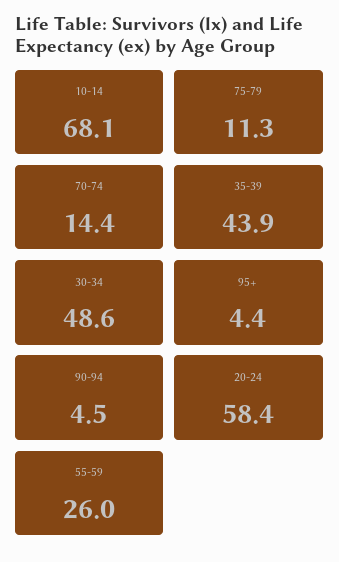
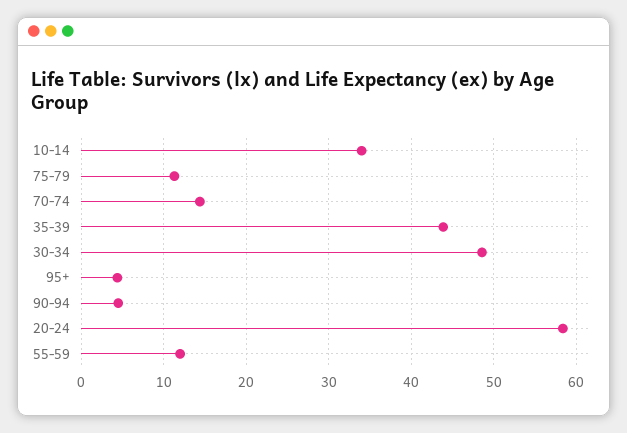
  {
-   "10-14": 68.1,
+   "10-14": 34,
    "75-79": 11.3,
    "70-74": 14.4,
    "35-39": 43.9,
    "30-34": 48.6,
    "95+": 4.4,
    "90-94": 4.5,
    "20-24": 58.4,
-   "55-59": 26
+   "55-59": 12
  }

